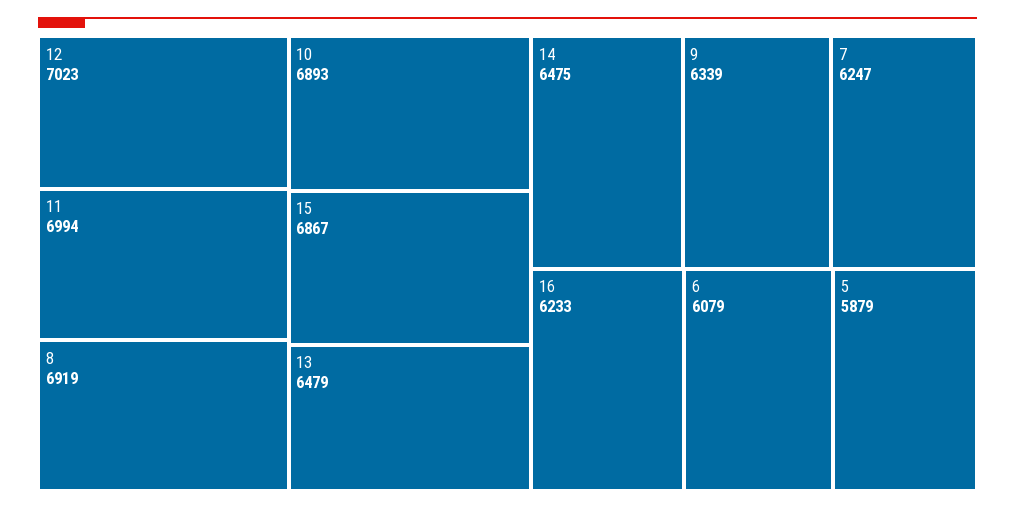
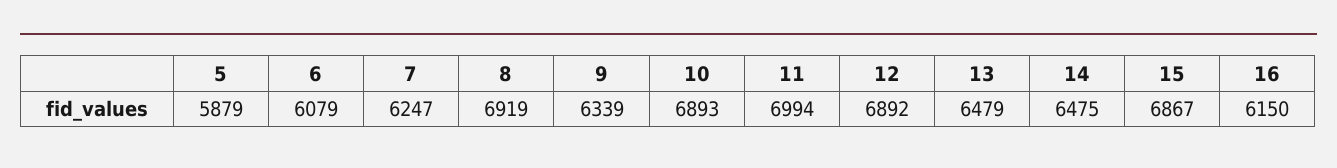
  {
-   "12": 7023,
+   "12": 6892,
    "11": 6994,
    "8": 6919,
    "10": 6893,
    "15": 6867,
    "13": 6479,
    "14": 6475,
    "9": 6339,
    "7": 6247,
-   "16": 6233,
+   "16": 6150,
    "6": 6079,
    "5": 5879
  }

